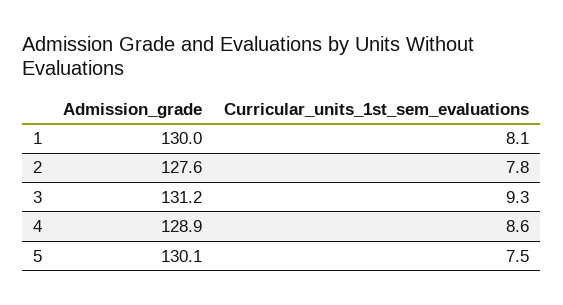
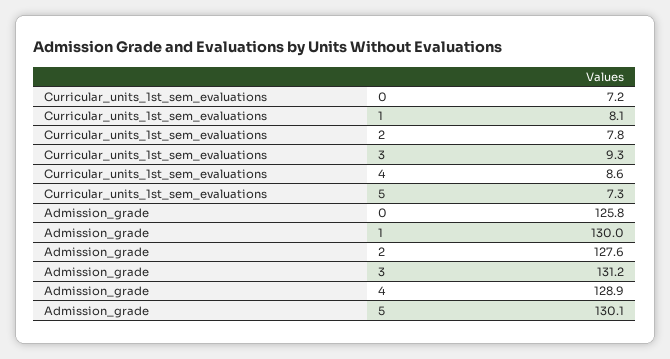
  {
    "Admission_grade": {
      "1": 130,
      "2": 127.6,
      "3": 131.2,
      "4": 128.9,
-     "5": 130.1
+     "5": 130.1,
+     "0": 125.8
    },
    "Curricular_units_1st_sem_evaluations": {
      "1": 8.1,
      "2": 7.8,
      "3": 9.3,
      "4": 8.6,
-     "5": 7.5
+     "5": 7.3,
+     "0": 7.2
    }
  }

